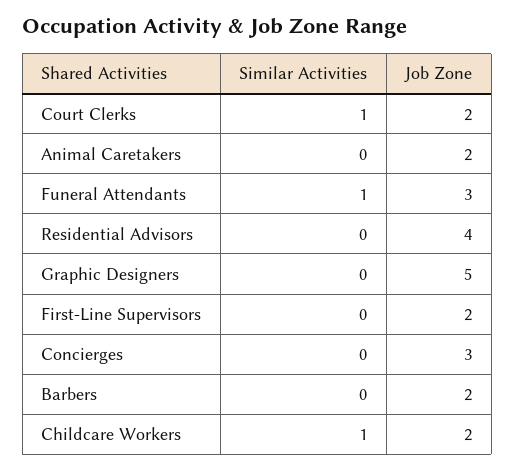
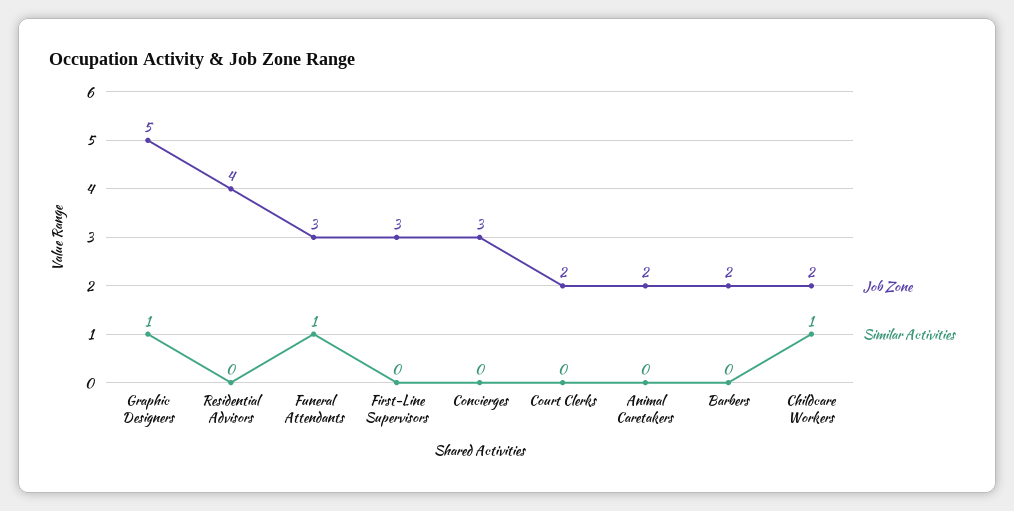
  {
    "Similar Activities": {
-     "Court Clerks": 1,
+     "Court Clerks": 0,
      "Animal Caretakers": 0,
      "Funeral Attendants": 1,
      "Residential Advisors": 0,
-     "Graphic Designers": 0,
+     "Graphic Designers": 1,
      "First-Line Supervisors": 0,
      "Concierges": 0,
      "Barbers": 0,
      "Childcare Workers": 1
    },
    "Job Zone": {
      "Court Clerks": 2,
      "Animal Caretakers": 2,
      "Funeral Attendants": 3,
      "Residential Advisors": 4,
      "Graphic Designers": 5,
-     "First-Line Supervisors": 2,
+     "First-Line Supervisors": 3,
      "Concierges": 3,
      "Barbers": 2,
      "Childcare Workers": 2
    }
  }

